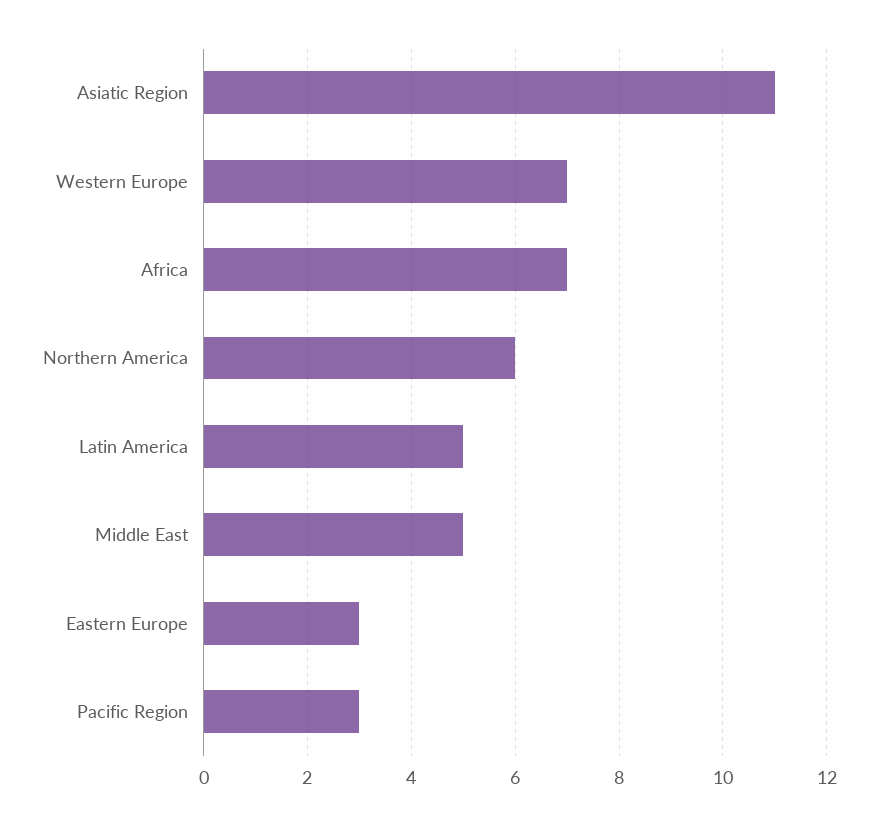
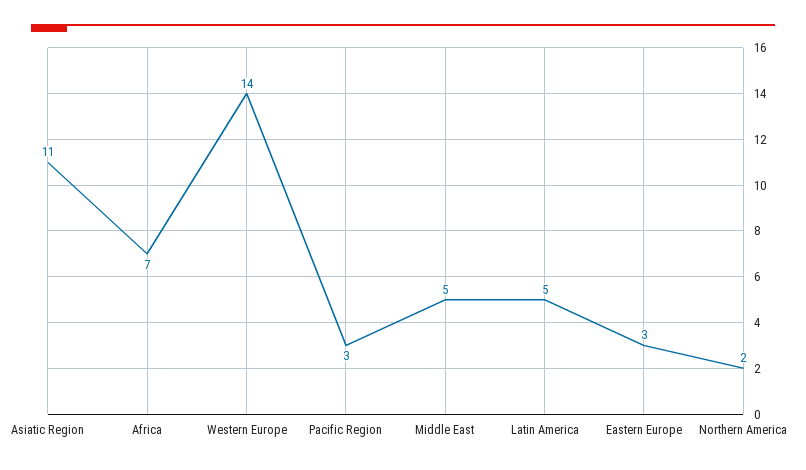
  {
    "Asiatic Region": 11,
-   "Western Europe": 7,
+   "Western Europe": 14,
    "Africa": 7,
-   "Northern America": 6,
+   "Northern America": 2,
    "Latin America": 5,
    "Middle East": 5,
    "Eastern Europe": 3,
    "Pacific Region": 3
  }

